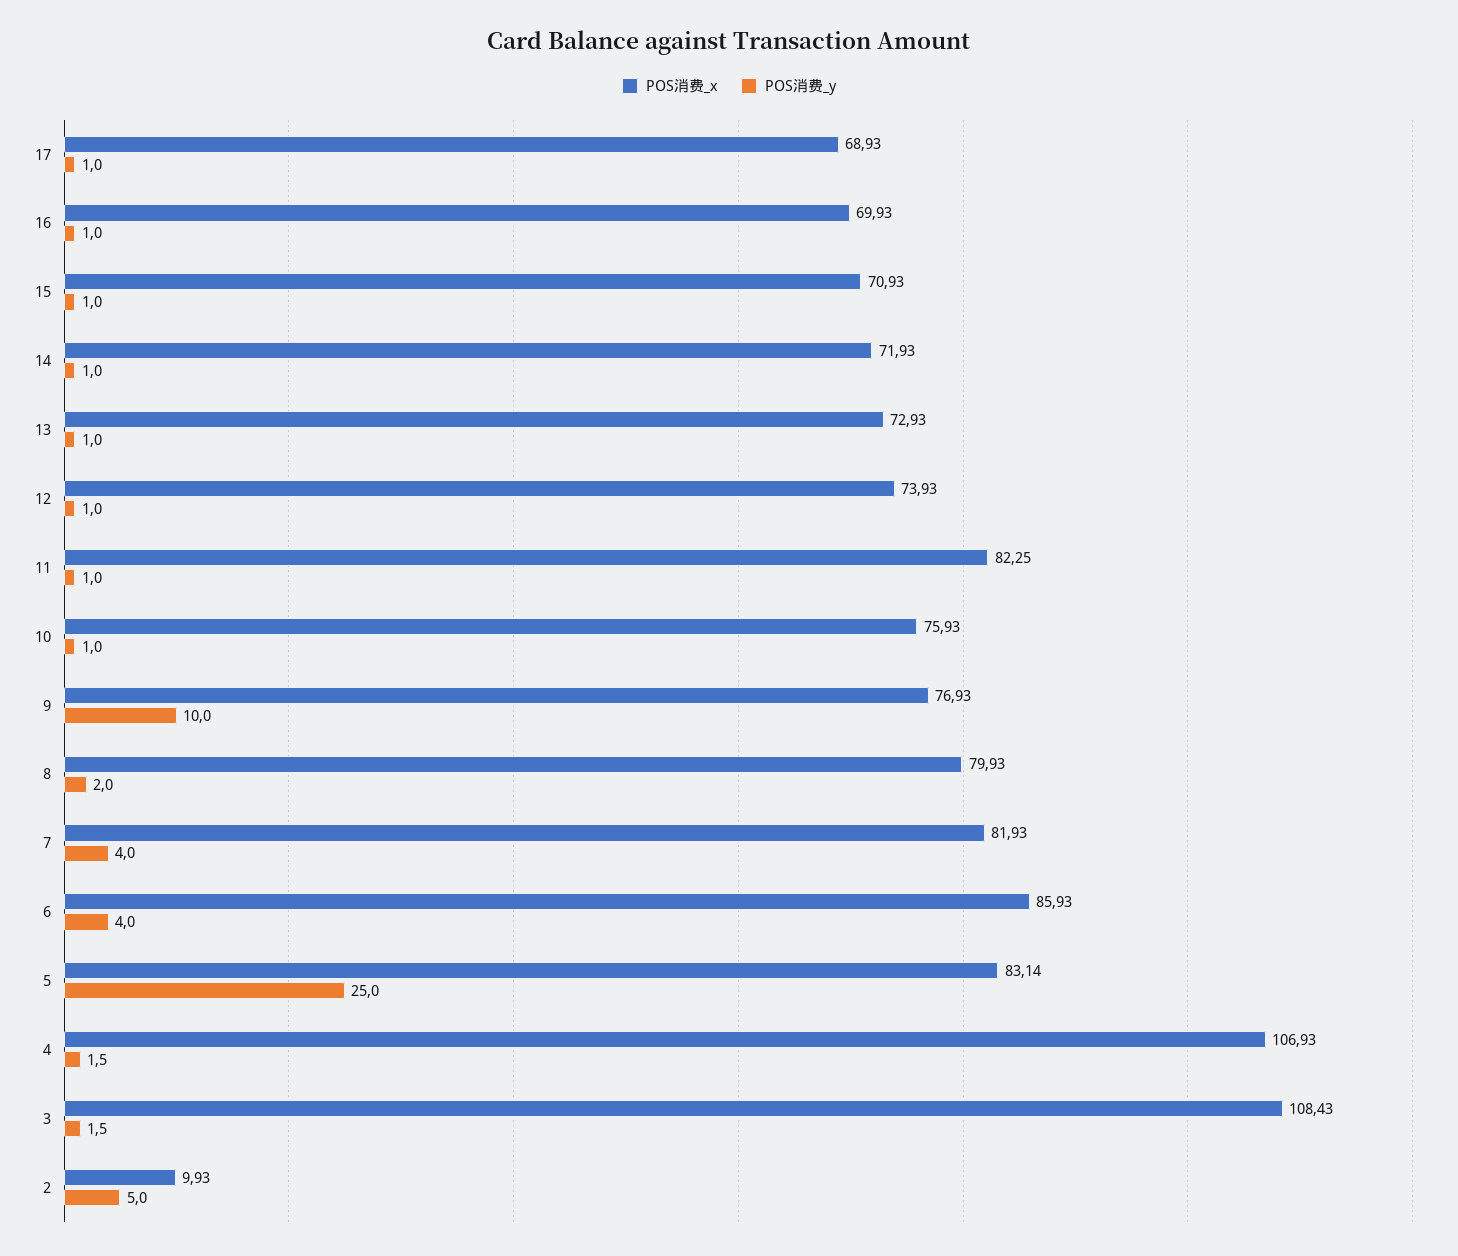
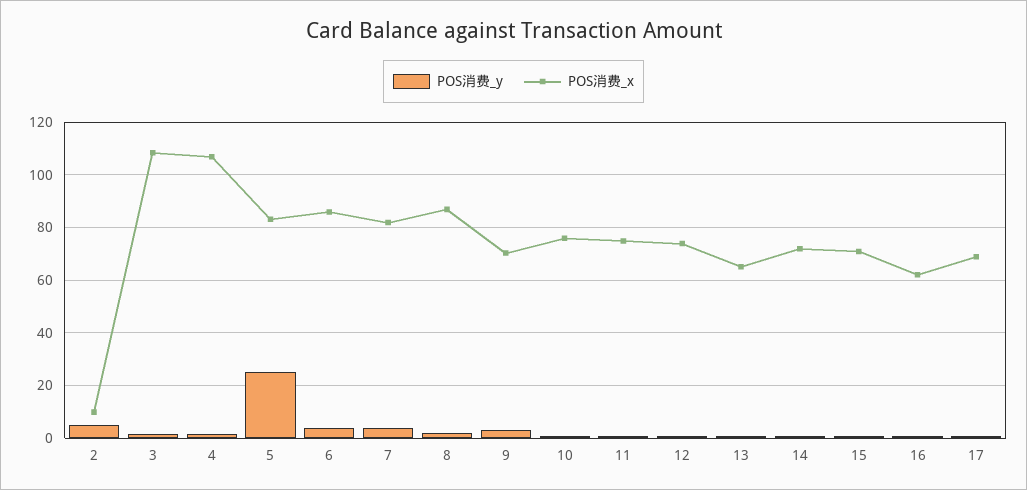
  {
    "POS消费_x": {
      "17": 68.93,
-     "16": 69.93,
+     "16": 62.5,
      "15": 70.93,
      "14": 71.93,
-     "13": 72.93,
+     "13": 65,
      "12": 73.93,
-     "11": 82.25,
+     "11": 75,
      "10": 75.93,
-     "9": 76.93,
+     "9": 70,
-     "8": 79.93,
+     "8": 87.5,
      "7": 81.93,
      "6": 85.93,
      "5": 83.14,
      "4": 106.93,
      "3": 108.43,
      "2": 9.93
    },
    "POS消费_y": {
      "17": 1,
      "16": 1,
      "15": 1,
      "14": 1,
      "13": 1,
      "12": 1,
      "11": 1,
      "10": 1,
-     "9": 10,
+     "9": 2.5,
      "8": 2,
      "7": 4,
      "6": 4,
      "5": 25,
      "4": 1.5,
      "3": 1.5,
      "2": 5
    }
  }

